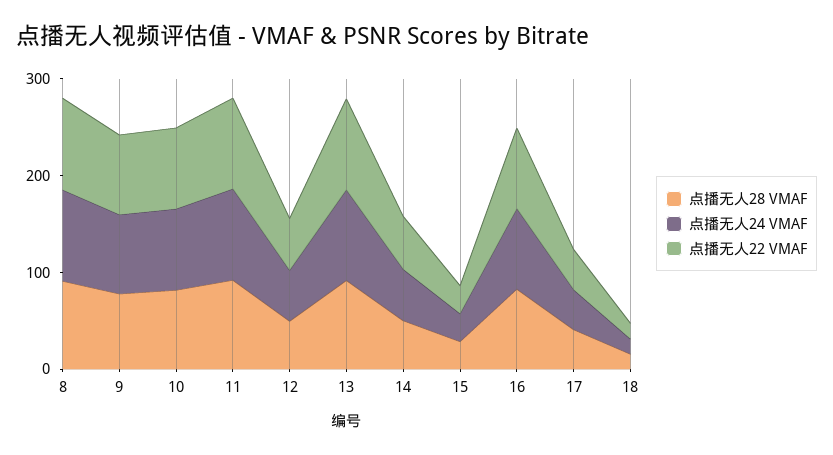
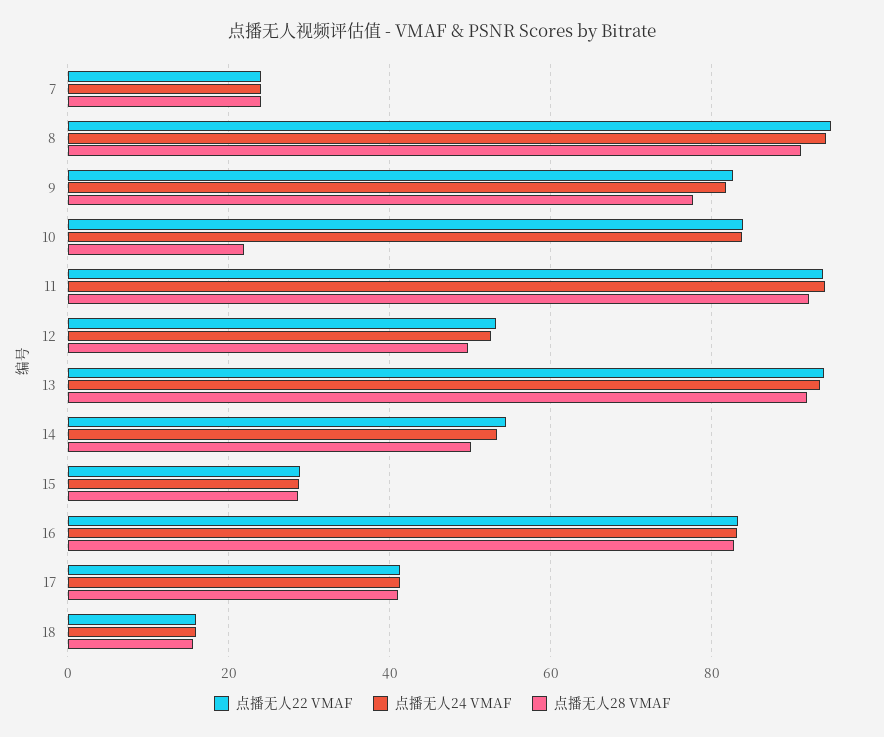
  {
    "点播无人28 VMAF": {
      "8": 92,
      "9": 78,
-     "10": 80,
+     "10": 22,
      "11": 92,
      "12": 50,
      "13": 92,
      "14": 50,
      "15": 28,
      "16": 82,
      "17": 40,
-     "18": 16
+     "18": 16,
+     "7": 24
    },
    "点播无人24 VMAF": {
      "8": 94,
      "9": 82,
      "10": 84,
      "11": 94,
      "12": 52,
      "13": 94,
      "14": 54,
      "15": 28,
      "16": 84,
      "17": 42,
-     "18": 16
+     "18": 16,
+     "7": 24
    },
    "点播无人22 VMAF": {
      "8": 94,
      "9": 82,
      "10": 84,
      "11": 94,
      "12": 54,
      "13": 94,
      "14": 54,
      "15": 28,
      "16": 84,
      "17": 42,
-     "18": 16
+     "18": 16,
+     "7": 24
    }
  }

